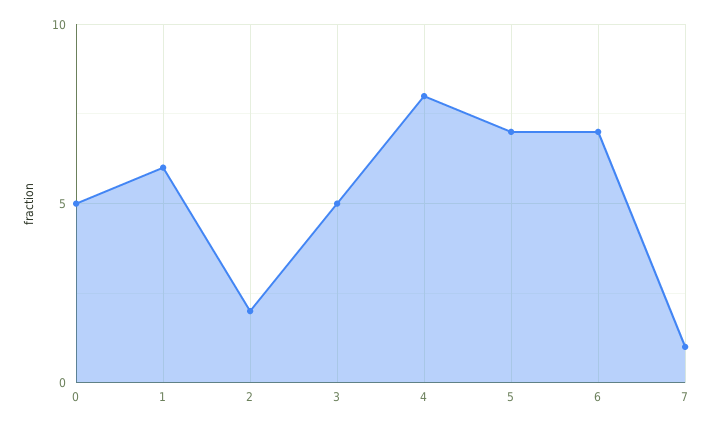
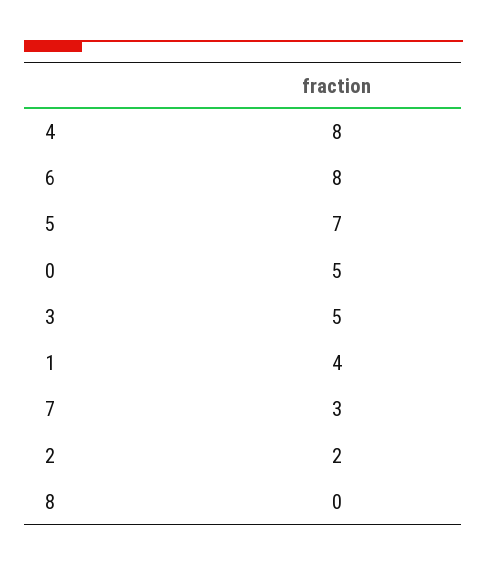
  {
    "0": 5,
-   "1": 6,
+   "1": 4,
    "2": 2,
    "3": 5,
    "4": 8,
    "5": 7,
-   "6": 7,
+   "6": 8,
-   "7": 1
+   "7": 3,
+   "8": 0
  }

